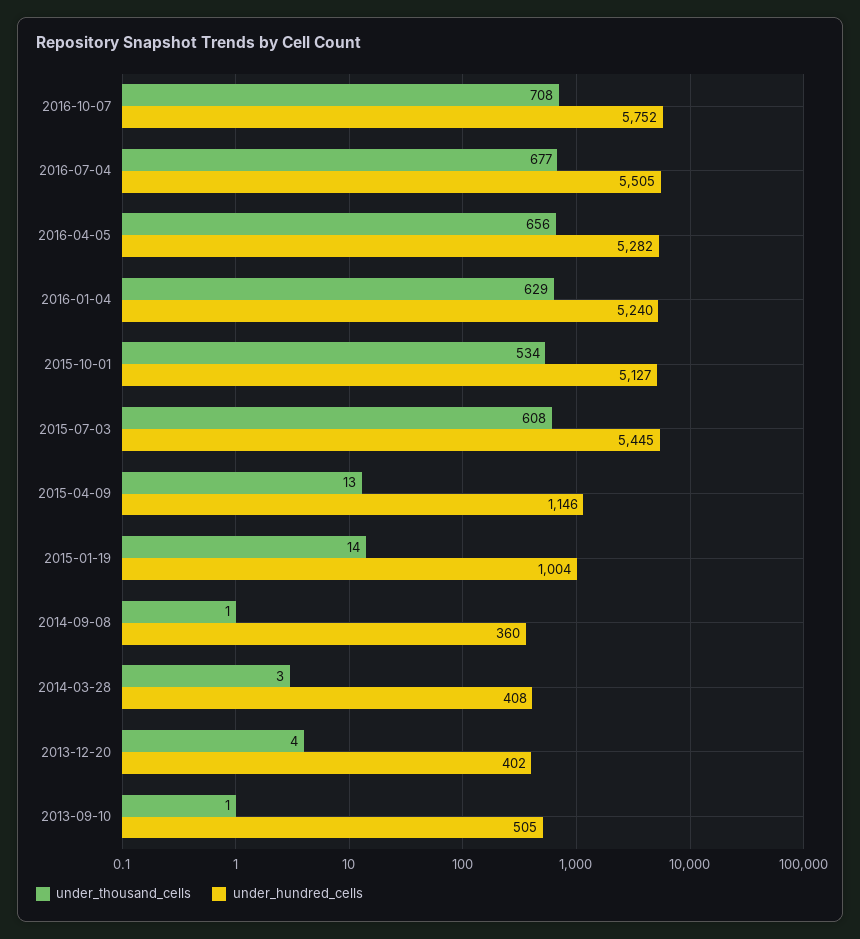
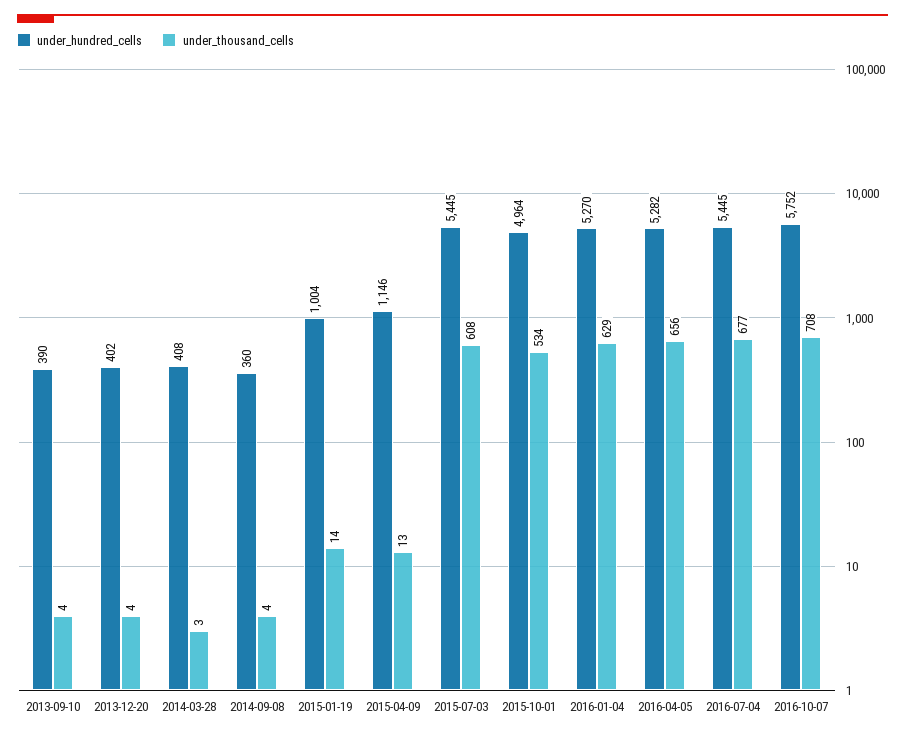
  {
    "under_thousand_cells": {
      "2016-10-07": 708,
      "2016-07-04": 677,
      "2016-04-05": 656,
      "2016-01-04": 629,
      "2015-10-01": 534,
      "2015-07-03": 608,
      "2015-04-09": 13,
      "2015-01-19": 14,
-     "2014-09-08": 1,
+     "2014-09-08": 4,
      "2014-03-28": 3,
      "2013-12-20": 4,
-     "2013-09-10": 1
+     "2013-09-10": 4
    },
    "under_hundred_cells": {
      "2016-10-07": 5752,
-     "2016-07-04": 5505,
+     "2016-07-04": 5445,
      "2016-04-05": 5282,
-     "2016-01-04": 5240,
+     "2016-01-04": 5270,
-     "2015-10-01": 5127,
+     "2015-10-01": 4964,
      "2015-07-03": 5445,
      "2015-04-09": 1146,
      "2015-01-19": 1004,
      "2014-09-08": 360,
      "2014-03-28": 408,
      "2013-12-20": 402,
-     "2013-09-10": 505
+     "2013-09-10": 390
    }
  }

